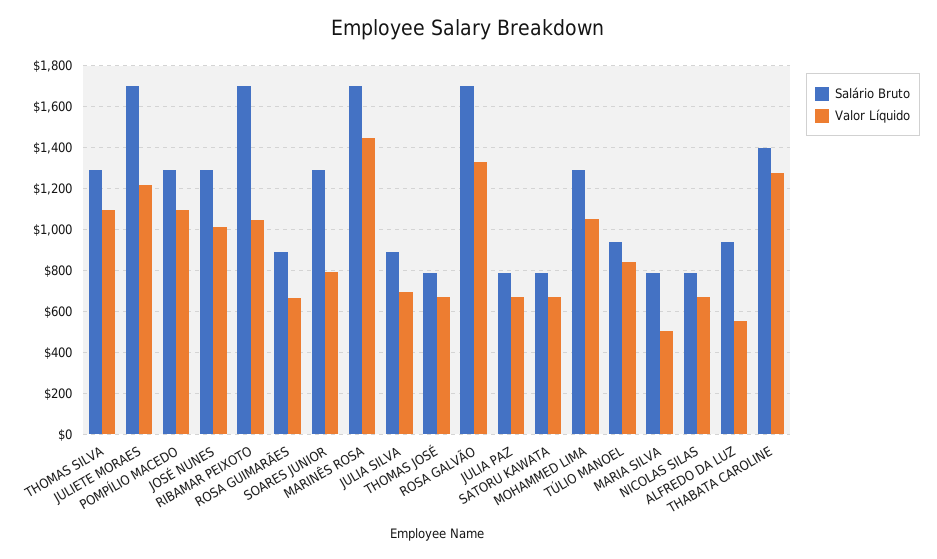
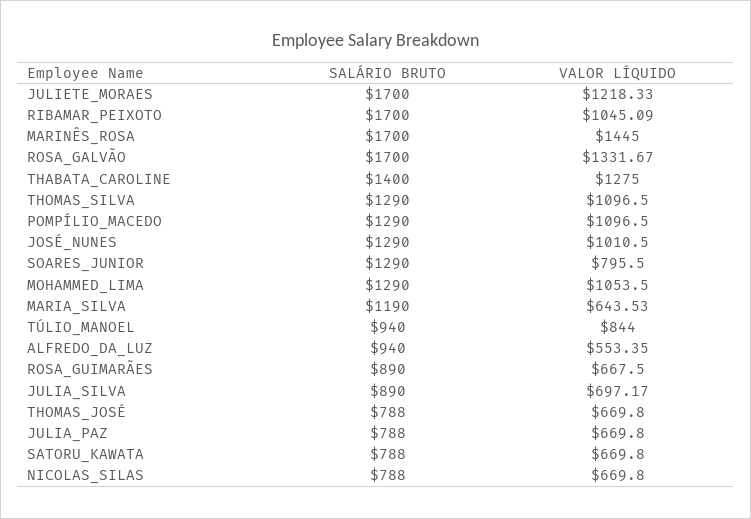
  {
    "Salário Bruto": {
      "THOMAS SILVA": 1290,
      "JULIETE MORAES": 1700,
      "POMPÍLIO MACEDO": 1290,
      "JOSÉ NUNES": 1290,
      "RIBAMAR PEIXOTO": 1700,
      "ROSA GUIMARÃES": 890,
      "SOARES JUNIOR": 1290,
      "MARINÊS ROSA": 1700,
      "JULIA SILVA": 890,
      "THOMAS JOSÉ": 788,
      "ROSA GALVÃO": 1700,
      "JULIA PAZ": 788,
      "SATORU KAWATA": 788,
      "MOHAMMED LIMA": 1290,
      "TÚLIO MANOEL": 940,
-     "MARIA SILVA": 800,
+     "MARIA SILVA": 1190,
      "NICOLAS SILAS": 788,
      "ALFREDO DA LUZ": 940,
      "THABATA CAROLINE": 1400
    },
    "Valor Líquido": {
      "THOMAS SILVA": 1096.5,
      "JULIETE MORAES": 1218.33,
      "POMPÍLIO MACEDO": 1096.5,
      "JOSÉ NUNES": 1010.5,
      "RIBAMAR PEIXOTO": 1045.09,
      "ROSA GUIMARÃES": 667.5,
      "SOARES JUNIOR": 795.5,
      "MARINÊS ROSA": 1445,
      "JULIA SILVA": 697.17,
      "THOMAS JOSÉ": 669.8,
      "ROSA GALVÃO": 1331.67,
      "JULIA PAZ": 669.8,
      "SATORU KAWATA": 669.8,
      "MOHAMMED LIMA": 1053.5,
      "TÚLIO MANOEL": 844,
-     "MARIA SILVA": 500,
+     "MARIA SILVA": 643.53,
      "NICOLAS SILAS": 669.8,
      "ALFREDO DA LUZ": 553.35,
      "THABATA CAROLINE": 1275
    }
  }

